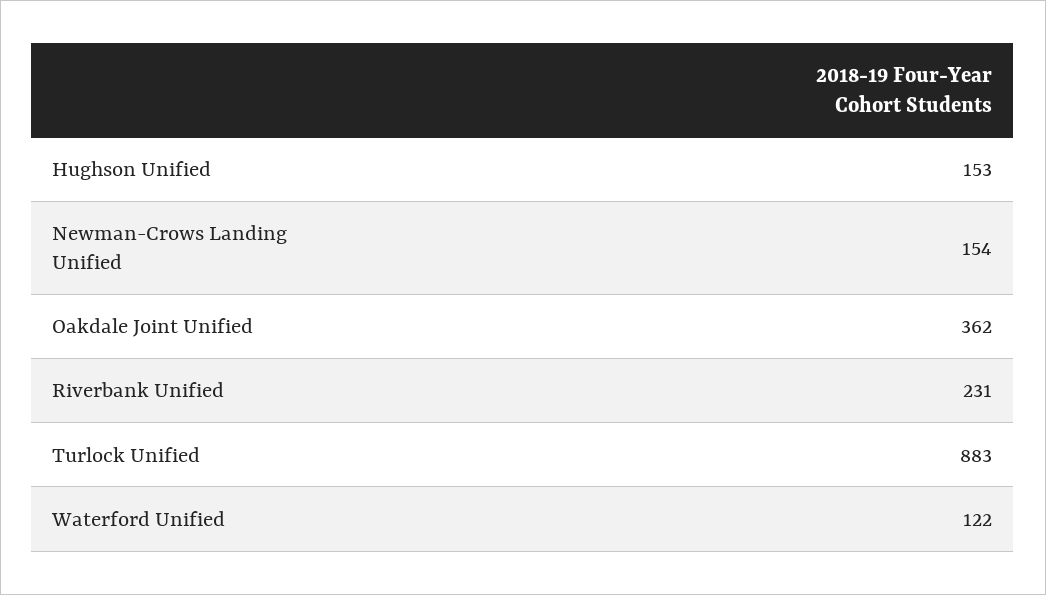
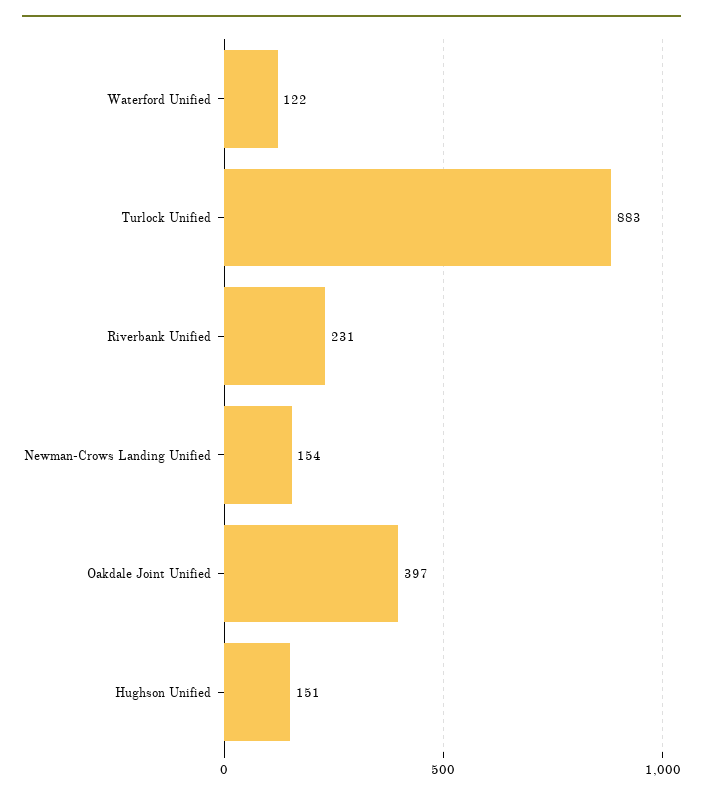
  {
-   "Hughson Unified": 153,
+   "Hughson Unified": 151,
    "Newman-Crows Landing Unified": 154,
-   "Oakdale Joint Unified": 362,
+   "Oakdale Joint Unified": 397,
    "Riverbank Unified": 231,
    "Turlock Unified": 883,
    "Waterford Unified": 122
  }

